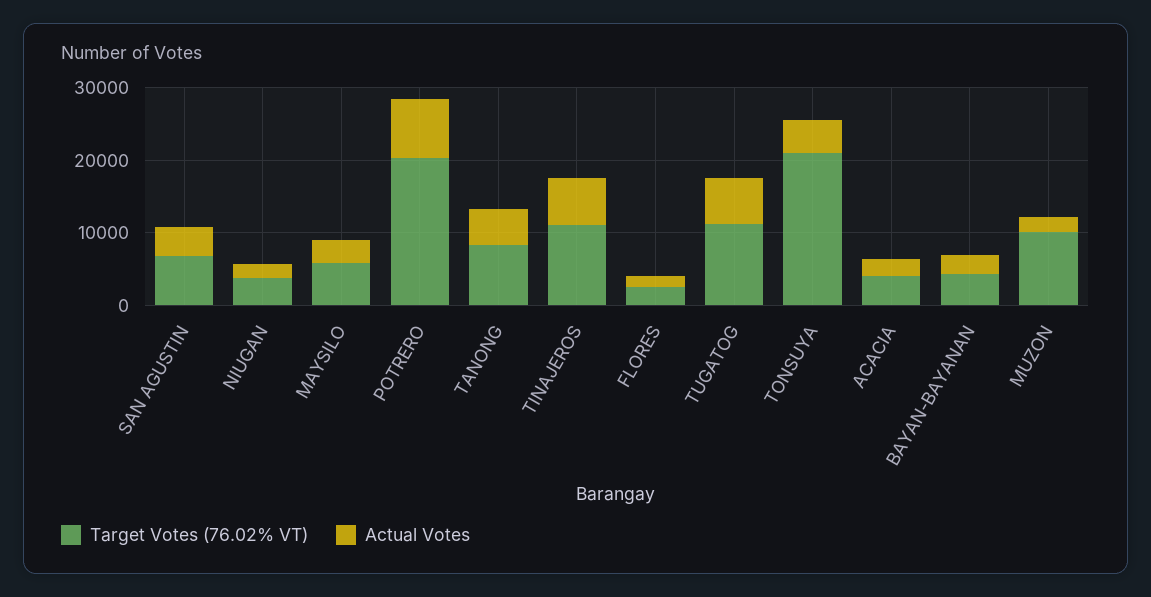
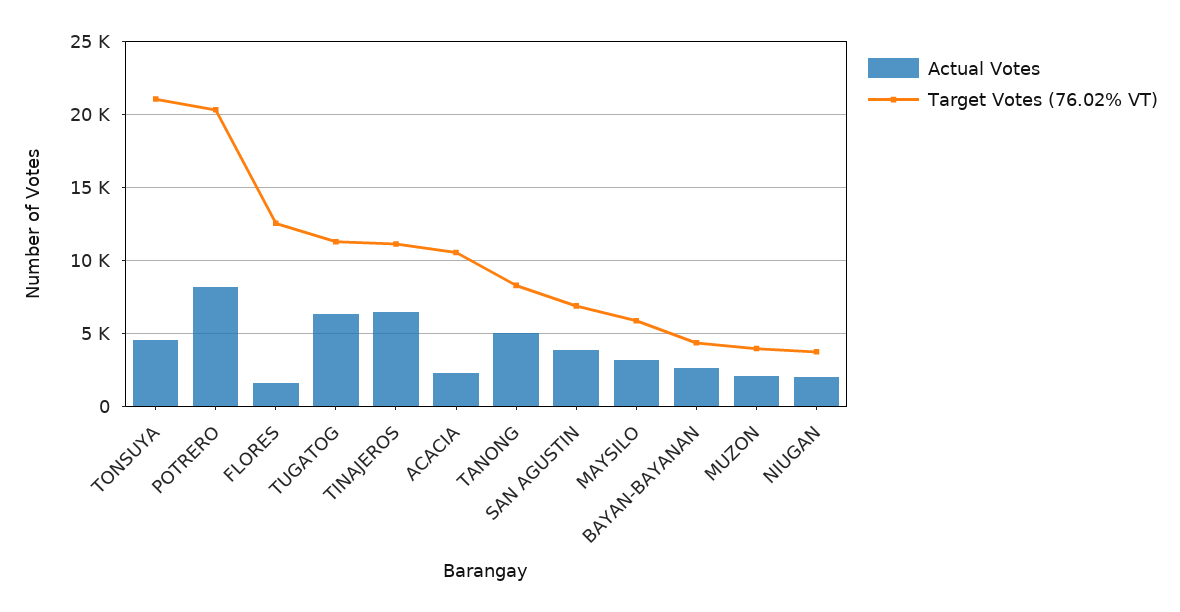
  {
    "Target Votes (76.02% VT)": {
      "SAN AGUSTIN": 7000,
      "NIUGAN": 3500,
      "MAYSILO": 6000,
      "POTRERO": 20500,
      "TANONG": 8500,
      "TINAJEROS": 11000,
-     "FLORES": 2000,
+     "FLORES": 12500,
      "TUGATOG": 11500,
      "TONSUYA": 21000,
-     "ACACIA": 4000,
+     "ACACIA": 10500,
      "BAYAN-BAYANAN": 4500,
-     "MUZON": 10000
+     "MUZON": 4000
    },
    "Actual Votes": {
      "SAN AGUSTIN": 4000,
      "NIUGAN": 2000,
      "MAYSILO": 3000,
      "POTRERO": 8000,
      "TANONG": 5000,
      "TINAJEROS": 6500,
      "FLORES": 1500,
      "TUGATOG": 6500,
      "TONSUYA": 4500,
      "ACACIA": 2500,
      "BAYAN-BAYANAN": 2500,
      "MUZON": 2000
    }
  }

